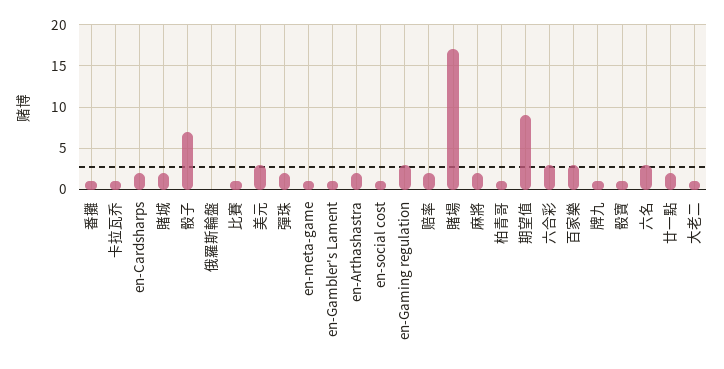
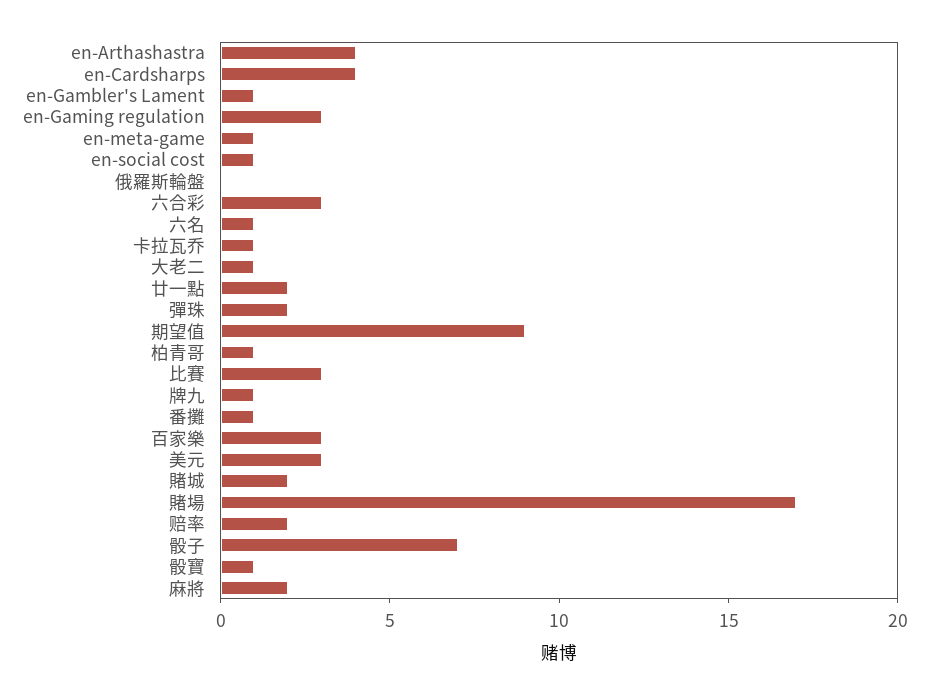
  {
    "番攤": 1,
    "卡拉瓦乔": 1,
-   "en-Cardsharps": 2,
+   "en-Cardsharps": 4,
    "賭城": 2,
    "骰子": 7,
    "俄羅斯輪盤": 0,
-   "比賽": 1,
+   "比賽": 3,
    "美元": 3,
    "彈珠": 2,
    "en-meta-game": 1,
    "en-Gambler's Lament": 1,
-   "en-Arthashastra": 2,
+   "en-Arthashastra": 4,
    "en-social cost": 1,
    "en-Gaming regulation": 3,
    "赔率": 2,
    "賭場": 17,
    "麻將": 2,
    "柏青哥": 1,
    "期望值": 9,
    "六合彩": 3,
    "百家樂": 3,
    "牌九": 1,
    "骰寶": 1,
-   "六名": 3,
+   "六名": 1,
    "廿一點": 2,
    "大老二": 1
  }

